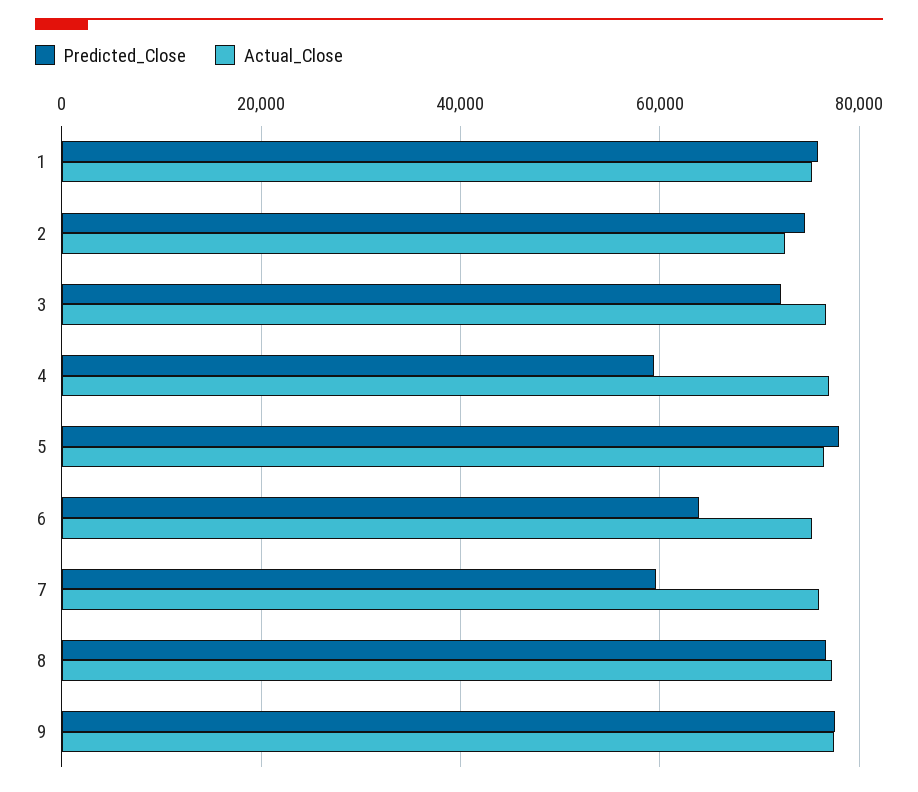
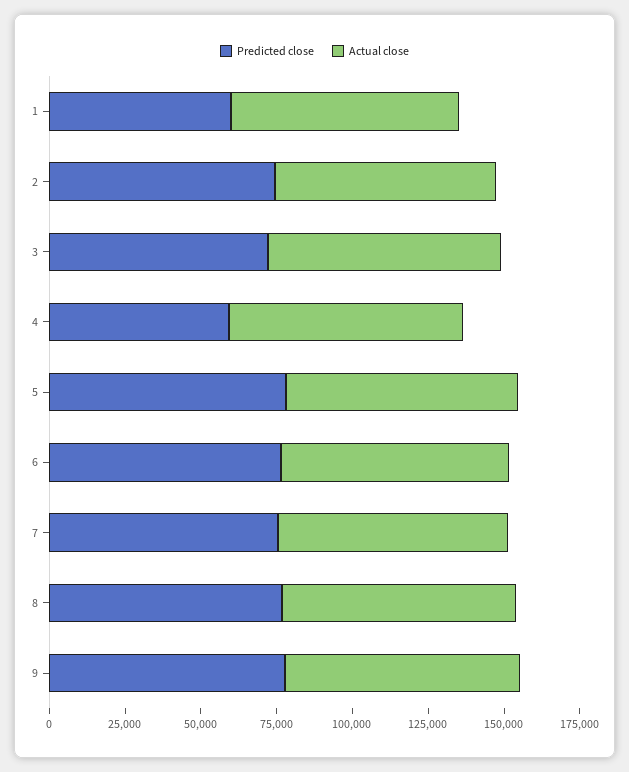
  {
    "Predicted_Close": {
-     "1": 76000,
+     "1": 60000,
      "2": 74000,
      "3": 72000,
      "4": 60000,
      "5": 78000,
-     "6": 64000,
+     "6": 75000,
-     "7": 60000,
+     "7": 75000,
      "8": 76000,
      "9": 78000
    },
    "Actual_Close": {
      "1": 76000,
      "2": 72000,
      "3": 76000,
      "4": 78000,
      "5": 76000,
      "6": 76000,
      "7": 76000,
      "8": 78000,
      "9": 78000
    }
  }

